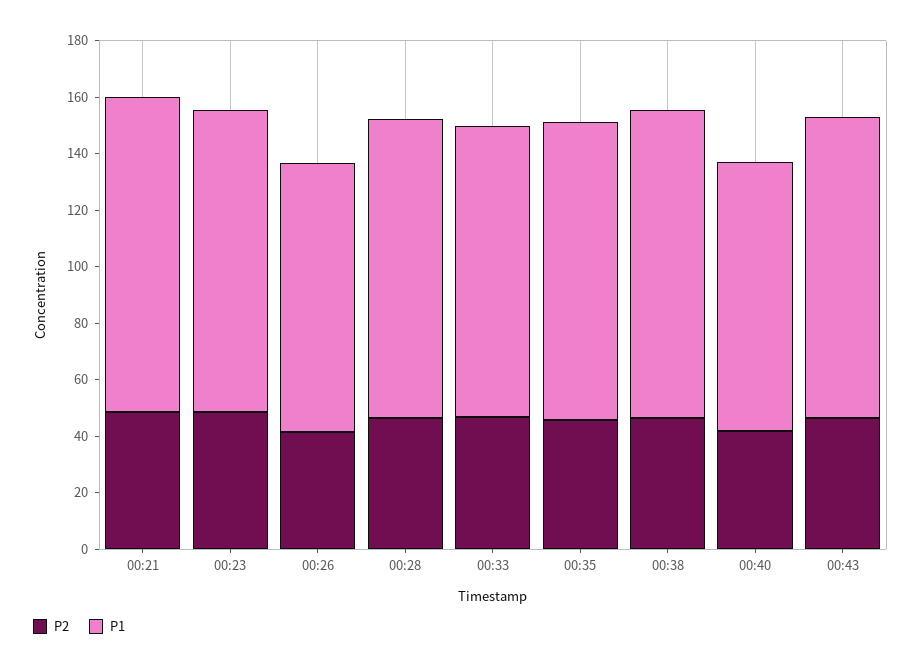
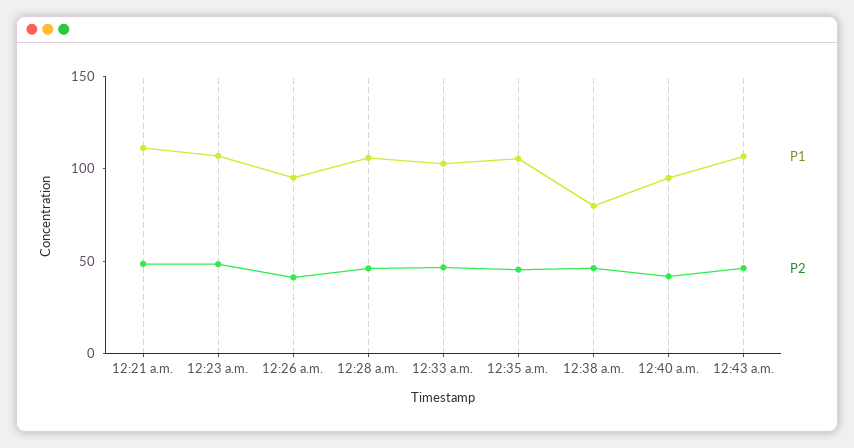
  {
    "P2": {
      "00:21": 50,
      "00:23": 50,
      "00:26": 40,
      "00:28": 45,
      "00:33": 45,
      "00:35": 45,
      "00:38": 45,
      "00:40": 40,
      "00:43": 45
    },
    "P1": {
      "00:21": 110,
      "00:23": 105,
      "00:26": 95,
      "00:28": 105,
      "00:33": 105,
      "00:35": 105,
-     "00:38": 110,
+     "00:38": 80,
      "00:40": 95,
      "00:43": 105
    }
  }

